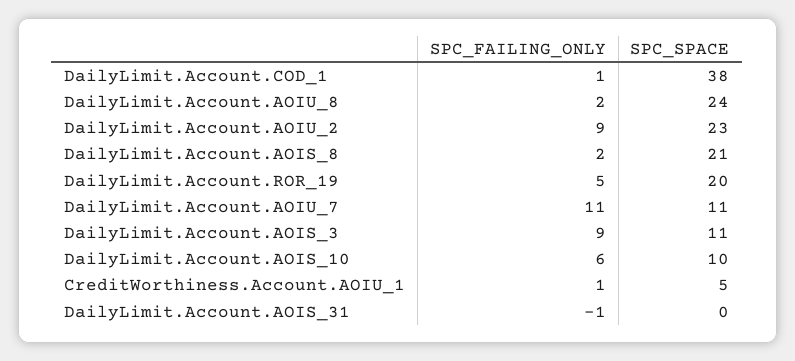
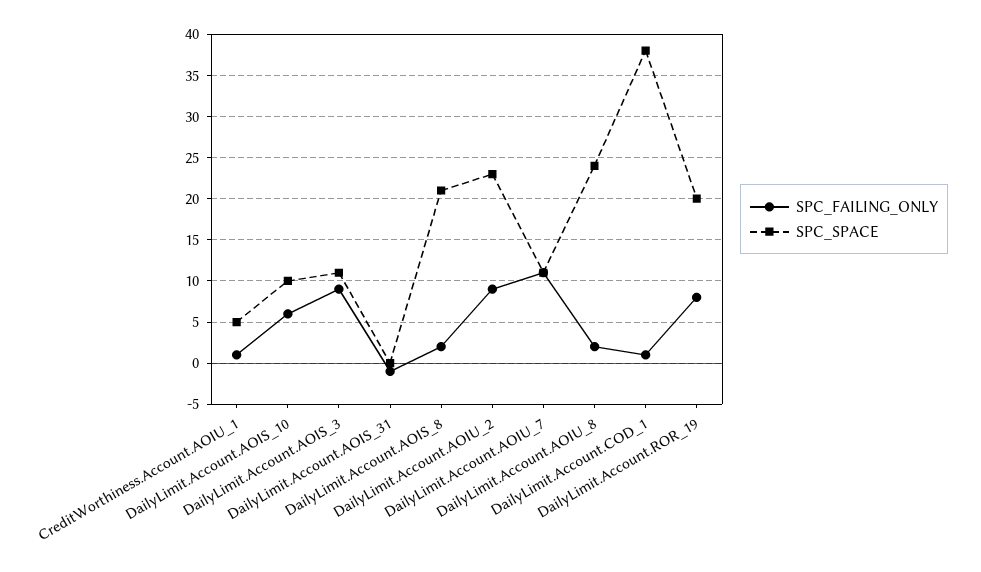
  {
    "SPC_FAILING_ONLY": {
      "DailyLimit.Account.COD_1": 1,
      "DailyLimit.Account.AOIU_8": 2,
      "DailyLimit.Account.AOIU_2": 9,
      "DailyLimit.Account.AOIS_8": 2,
-     "DailyLimit.Account.ROR_19": 5,
+     "DailyLimit.Account.ROR_19": 8,
      "DailyLimit.Account.AOIU_7": 11,
      "DailyLimit.Account.AOIS_3": 9,
      "DailyLimit.Account.AOIS_10": 6,
      "CreditWorthiness.Account.AOIU_1": 1,
      "DailyLimit.Account.AOIS_31": -1
    },
    "SPC_SPACE": {
      "DailyLimit.Account.COD_1": 38,
      "DailyLimit.Account.AOIU_8": 24,
      "DailyLimit.Account.AOIU_2": 23,
      "DailyLimit.Account.AOIS_8": 21,
      "DailyLimit.Account.ROR_19": 20,
      "DailyLimit.Account.AOIU_7": 11,
      "DailyLimit.Account.AOIS_3": 11,
      "DailyLimit.Account.AOIS_10": 10,
      "CreditWorthiness.Account.AOIU_1": 5,
      "DailyLimit.Account.AOIS_31": 0
    }
  }

